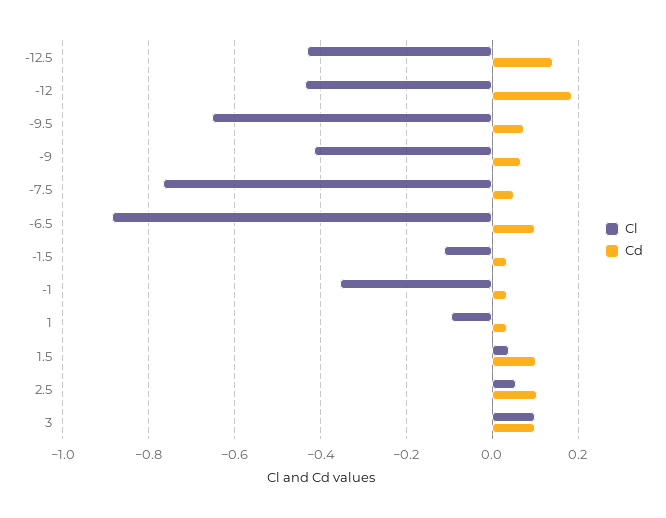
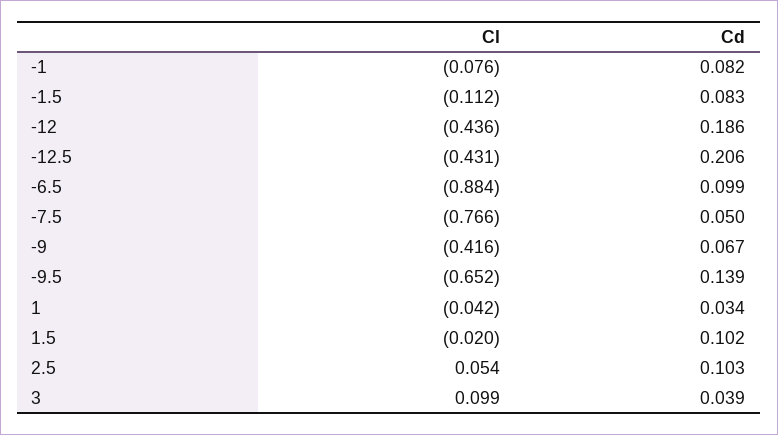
  {
    "Cl": {
      "-12.5": -0.431,
      "-12": -0.436,
      "-9.5": -0.652,
      "-9": -0.416,
      "-7.5": -0.766,
      "-6.5": -0.884,
      "-1.5": -0.112,
-     "-1": -0.36,
+     "-1": -0.076,
-     "1": -0.1,
+     "1": -0.042,
-     "1.5": 0.04,
+     "1.5": -0.02,
      "2.5": 0.054,
      "3": 0.099
    },
    "Cd": {
-     "-12.5": 0.14,
+     "-12.5": 0.206,
      "-12": 0.186,
-     "-9.5": 0.08,
+     "-9.5": 0.139,
      "-9": 0.067,
      "-7.5": 0.05,
      "-6.5": 0.099,
-     "-1.5": 0.04,
+     "-1.5": 0.083,
-     "-1": 0.04,
+     "-1": 0.082,
      "1": 0.034,
      "1.5": 0.102,
      "2.5": 0.103,
-     "3": 0.1
+     "3": 0.039
    }
  }

